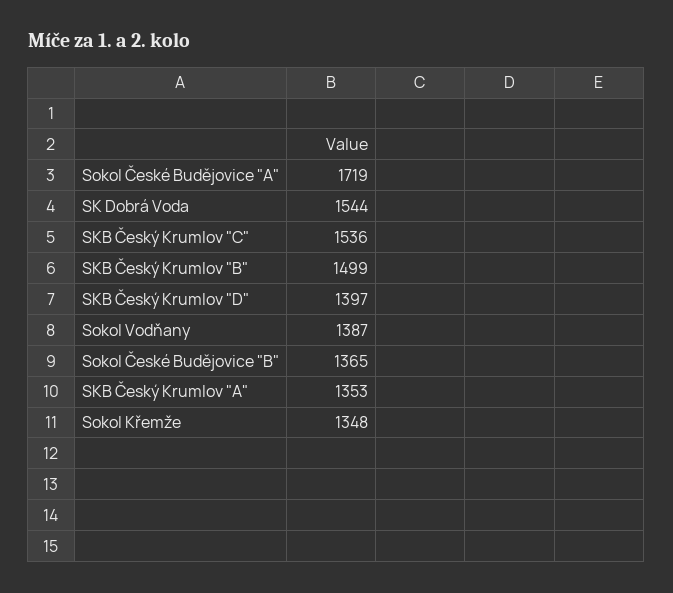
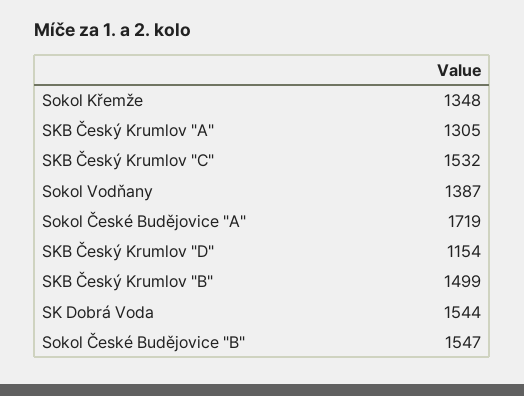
  {
    "Sokol České Budějovice \"A\"": 1719,
    "SK Dobrá Voda": 1544,
-   "SKB Český Krumlov \"C\"": 1536,
+   "SKB Český Krumlov \"C\"": 1532,
    "SKB Český Krumlov \"B\"": 1499,
-   "SKB Český Krumlov \"D\"": 1397,
+   "SKB Český Krumlov \"D\"": 1154,
    "Sokol Vodňany": 1387,
-   "Sokol České Budějovice \"B\"": 1365,
+   "Sokol České Budějovice \"B\"": 1547,
-   "SKB Český Krumlov \"A\"": 1353,
+   "SKB Český Krumlov \"A\"": 1305,
    "Sokol Křemže": 1348
  }

